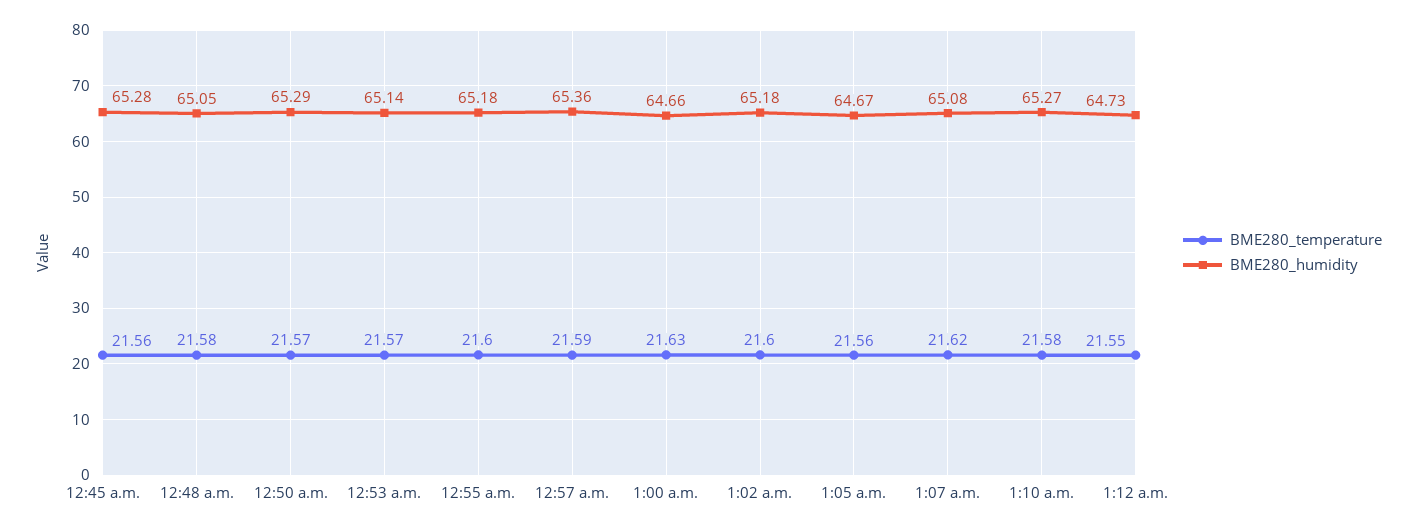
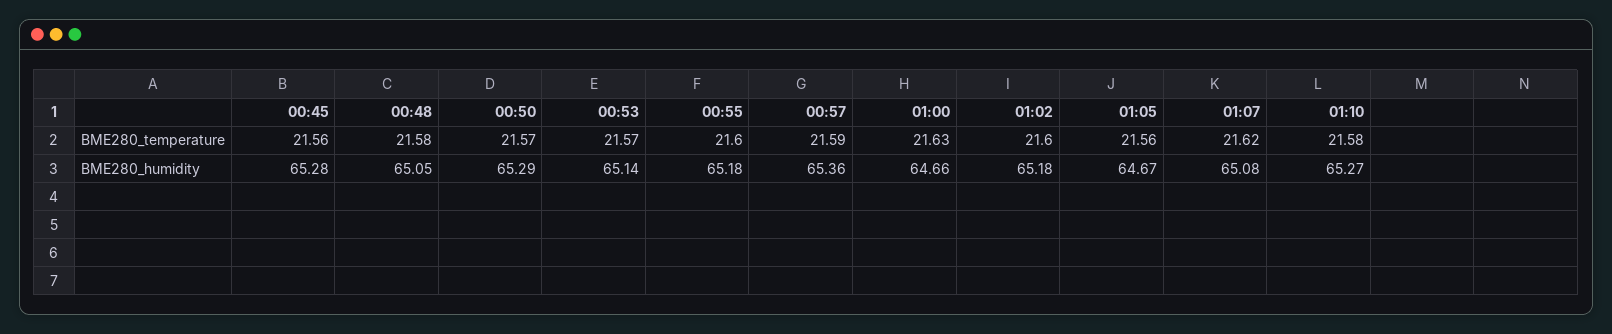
  {
    "BME280_temperature": {
      "12:45 a.m.": 21.56,
      "12:48 a.m.": 21.58,
      "12:50 a.m.": 21.57,
      "12:53 a.m.": 21.57,
      "12:55 a.m.": 21.6,
      "12:57 a.m.": 21.59,
      "1:00 a.m.": 21.63,
      "1:02 a.m.": 21.6,
      "1:05 a.m.": 21.56,
      "1:07 a.m.": 21.62,
-     "1:10 a.m.": 21.58,
+     "1:10 a.m.": 21.58
-     "1:12 a.m.": 21.55
    },
    "BME280_humidity": {
      "12:45 a.m.": 65.28,
      "12:48 a.m.": 65.05,
      "12:50 a.m.": 65.29,
      "12:53 a.m.": 65.14,
      "12:55 a.m.": 65.18,
      "12:57 a.m.": 65.36,
      "1:00 a.m.": 64.66,
      "1:02 a.m.": 65.18,
      "1:05 a.m.": 64.67,
      "1:07 a.m.": 65.08,
-     "1:10 a.m.": 65.27,
+     "1:10 a.m.": 65.27
-     "1:12 a.m.": 64.73
    }
  }

